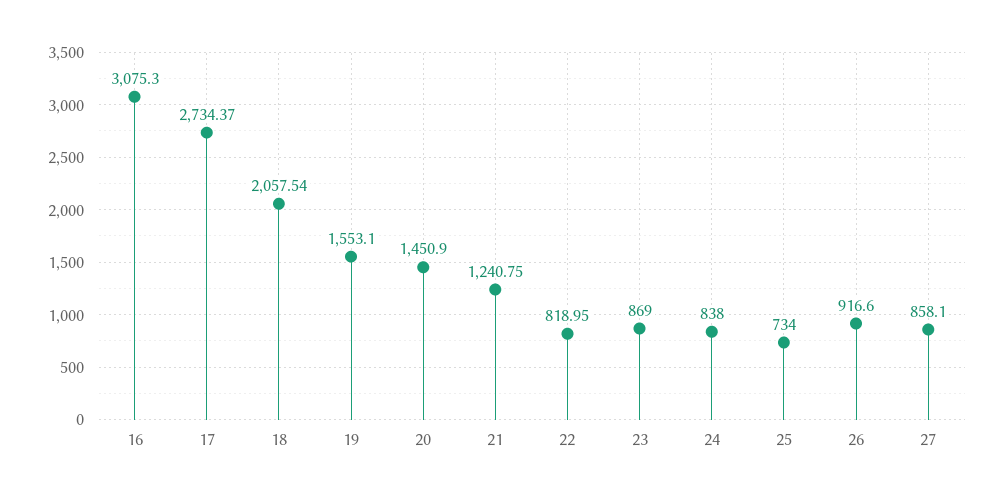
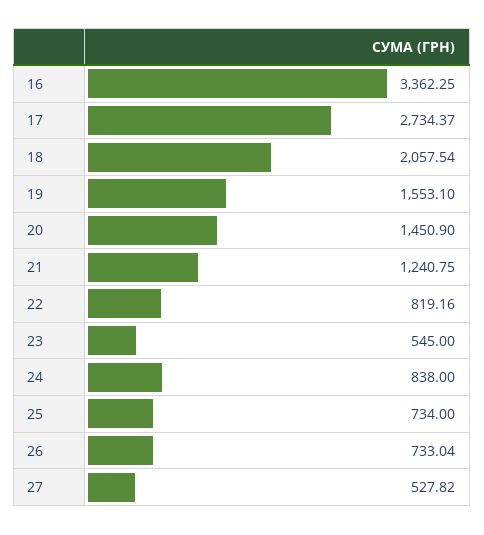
  {
-   "16": 3075.3,
+   "16": 3362.25,
    "17": 2734.37,
    "18": 2057.54,
    "19": 1553.1,
    "20": 1450.9,
    "21": 1240.75,
-   "22": 818.95,
+   "22": 819.16,
-   "23": 869,
+   "23": 545,
    "24": 838,
    "25": 734,
-   "26": 916.6,
+   "26": 733.04,
-   "27": 858.1
+   "27": 527.82
  }

